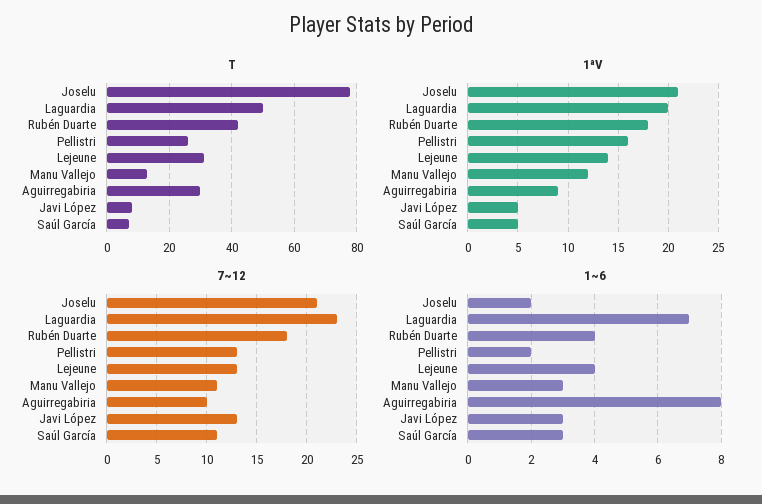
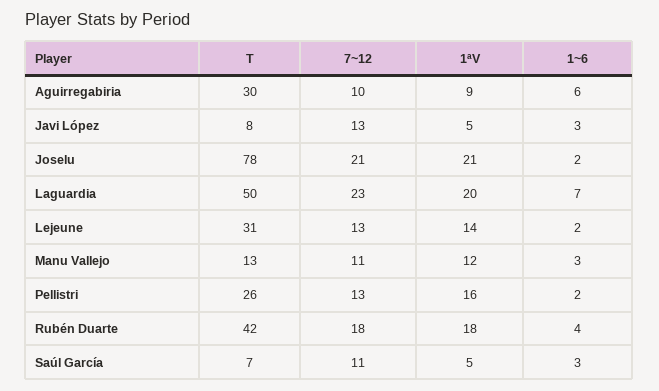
  {
    "T": {
      "Joselu": 78,
      "Laguardia": 50,
      "Rubén Duarte": 42,
      "Pellistri": 26,
      "Lejeune": 31,
      "Manu Vallejo": 13,
      "Aguirregabiria": 30,
      "Javi López": 8,
      "Saúl García": 7
    },
    "1ªV": {
      "Joselu": 21,
      "Laguardia": 20,
      "Rubén Duarte": 18,
      "Pellistri": 16,
      "Lejeune": 14,
      "Manu Vallejo": 12,
      "Aguirregabiria": 9,
      "Javi López": 5,
      "Saúl García": 5
    },
    "7~12": {
      "Joselu": 21,
      "Laguardia": 23,
      "Rubén Duarte": 18,
      "Pellistri": 13,
      "Lejeune": 13,
      "Manu Vallejo": 11,
      "Aguirregabiria": 10,
      "Javi López": 13,
      "Saúl García": 11
    },
    "1~6": {
      "Joselu": 2,
      "Laguardia": 7,
      "Rubén Duarte": 4,
      "Pellistri": 2,
-     "Lejeune": 4,
+     "Lejeune": 2,
      "Manu Vallejo": 3,
-     "Aguirregabiria": 8,
+     "Aguirregabiria": 6,
      "Javi López": 3,
      "Saúl García": 3
    }
  }

